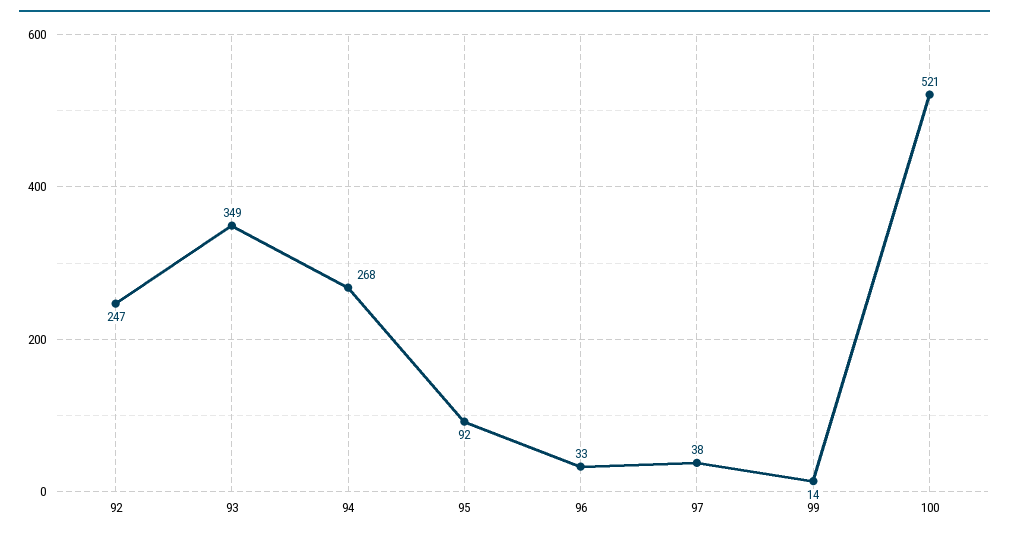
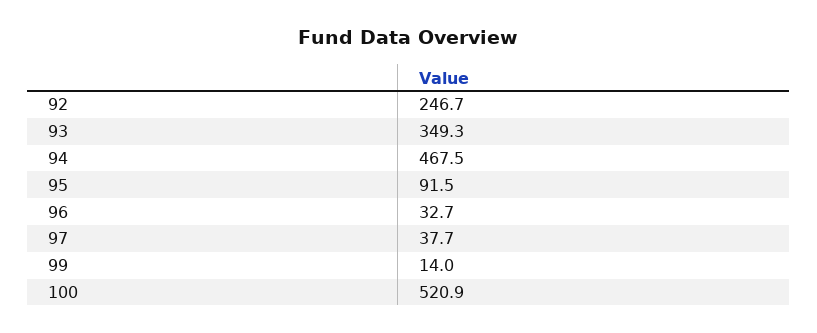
  {
    "92": 246.7,
    "93": 349.3,
-   "94": 268,
+   "94": 467.5,
    "95": 91.5,
    "96": 32.7,
    "97": 37.7,
    "99": 14,
    "100": 520.9
  }

